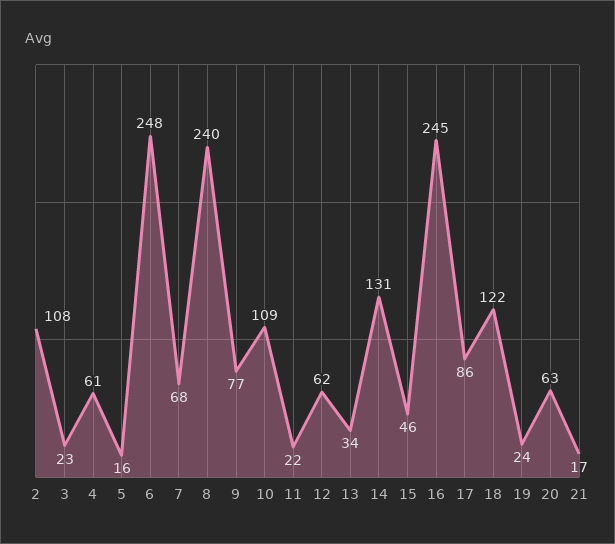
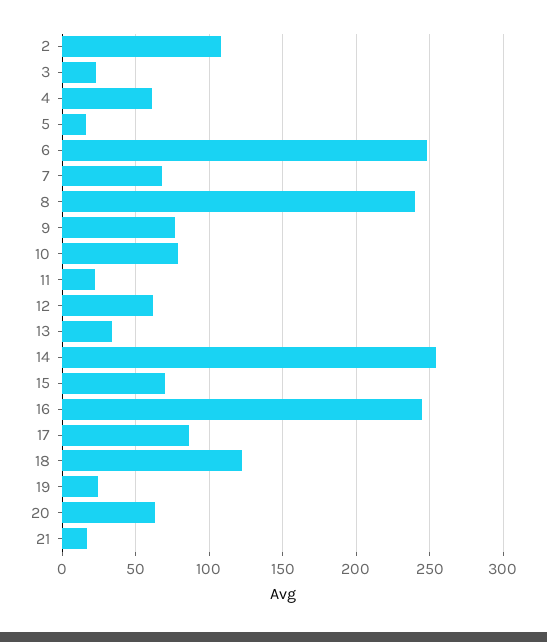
  {
    "2": 108,
    "3": 23,
    "4": 61,
    "5": 16,
    "6": 248,
    "7": 68,
    "8": 240,
    "9": 77,
-   "10": 109,
+   "10": 80,
    "11": 22,
    "12": 62,
    "13": 34,
-   "14": 131,
+   "14": 255,
-   "15": 46,
+   "15": 70,
    "16": 245,
    "17": 86,
    "18": 122,
    "19": 24,
    "20": 63,
    "21": 17
  }

